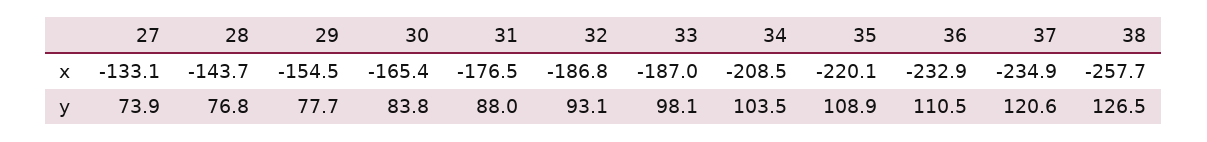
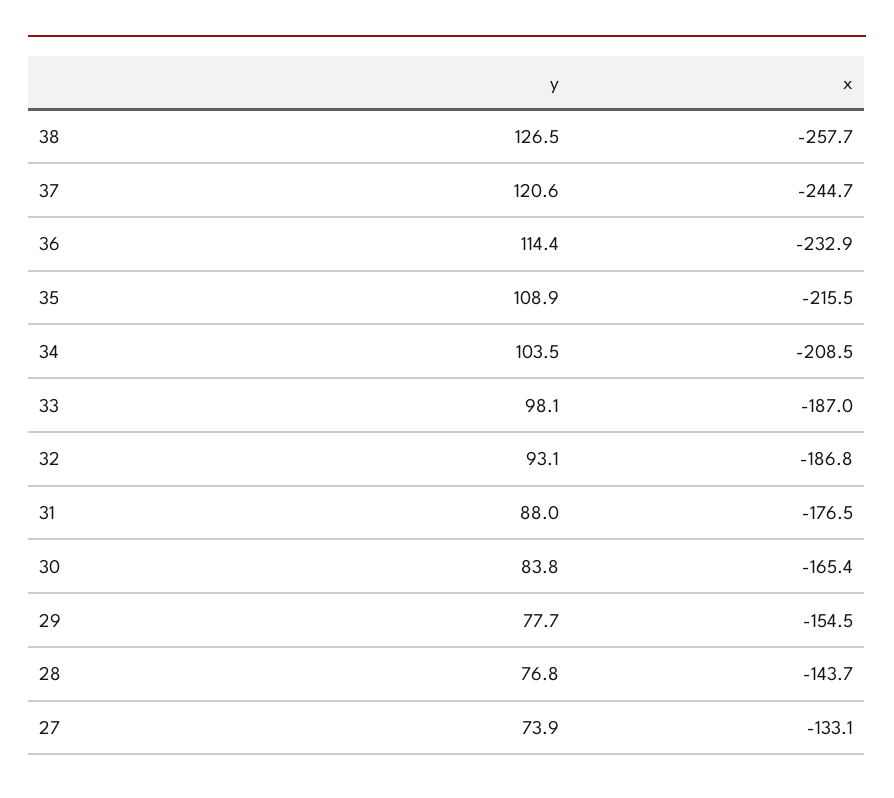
  {
    "27": {
      "x": -133.1,
      "y": 73.9
    },
    "28": {
      "x": -143.7,
      "y": 76.8
    },
    "29": {
      "x": -154.5,
      "y": 77.7
    },
    "30": {
      "x": -165.4,
      "y": 83.8
    },
    "31": {
      "x": -176.5,
      "y": 88
    },
    "32": {
      "x": -186.8,
      "y": 93.1
    },
    "33": {
      "x": -187,
      "y": 98.1
    },
    "34": {
      "x": -208.5,
      "y": 103.5
    },
    "35": {
-     "x": -220.1,
+     "x": -215.5,
      "y": 108.9
    },
    "36": {
      "x": -232.9,
-     "y": 110.5
+     "y": 114.4
    },
    "37": {
-     "x": -234.9,
+     "x": -244.7,
      "y": 120.6
    },
    "38": {
      "x": -257.7,
      "y": 126.5
    }
  }

